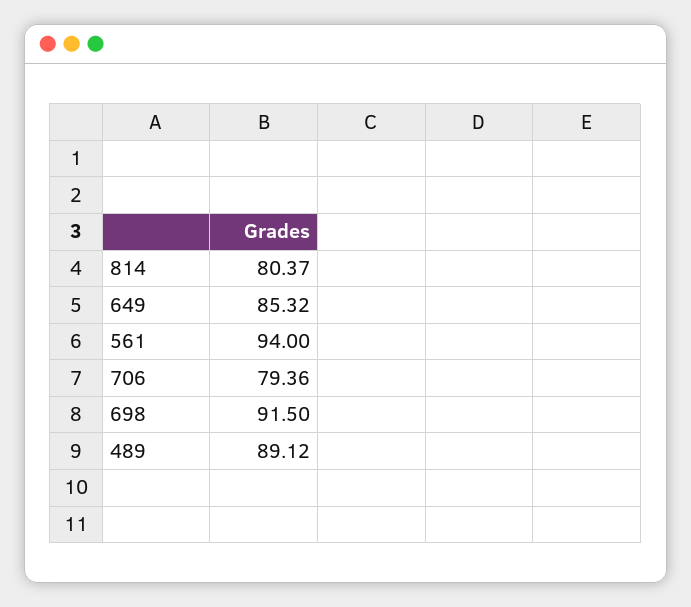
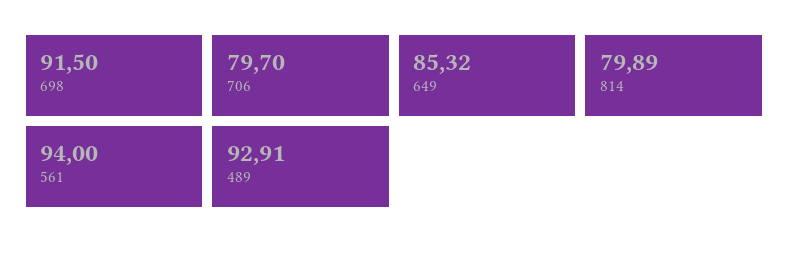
  {
-   "814": 80.37,
+   "814": 79.89,
    "649": 85.32,
    "561": 94,
-   "706": 79.36,
+   "706": 79.7,
    "698": 91.5,
-   "489": 89.12
+   "489": 92.91
  }

